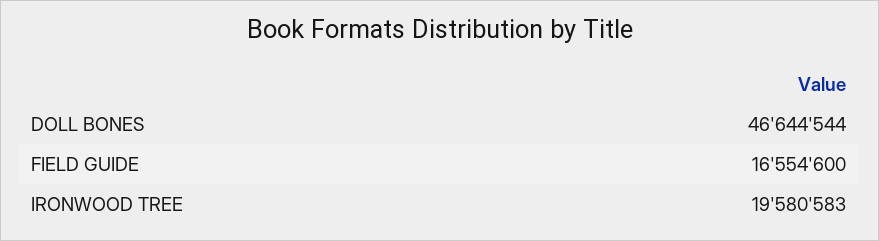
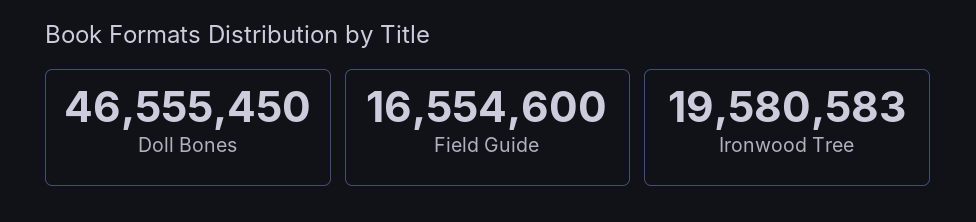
  {
-   "DOLL BONES": 46644544,
+   "DOLL BONES": 46555450,
    "FIELD GUIDE": 16554600,
    "IRONWOOD TREE": 19580583
  }

